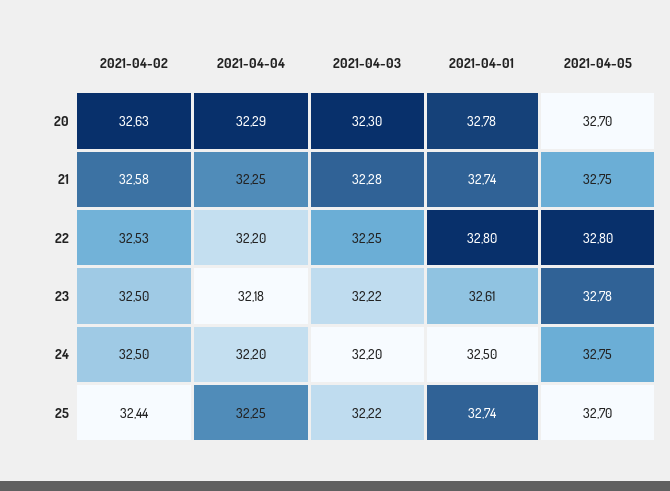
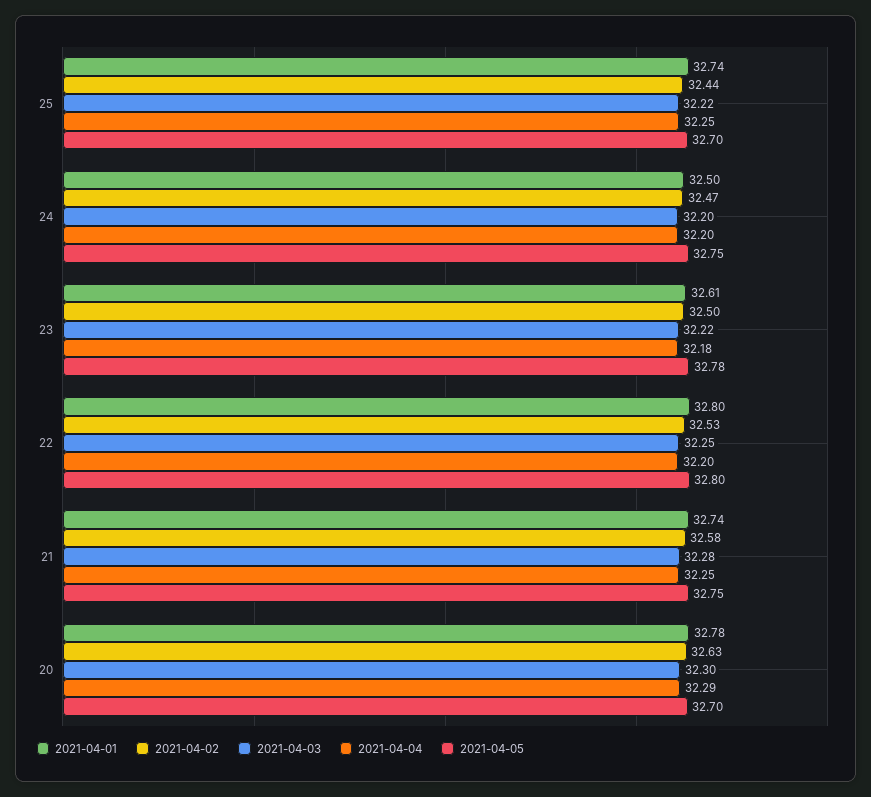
  {
    "2021-04-02": {
      "20": 32.63,
      "21": 32.58,
      "22": 32.53,
      "23": 32.5,
-     "24": 32.5,
+     "24": 32.47,
      "25": 32.44
    },
    "2021-04-04": {
      "20": 32.29,
      "21": 32.25,
      "22": 32.2,
      "23": 32.18,
      "24": 32.2,
      "25": 32.25
    },
    "2021-04-03": {
      "20": 32.3,
      "21": 32.28,
      "22": 32.25,
      "23": 32.22,
      "24": 32.2,
      "25": 32.22
    },
    "2021-04-01": {
      "20": 32.78,
      "21": 32.74,
      "22": 32.8,
      "23": 32.61,
      "24": 32.5,
      "25": 32.74
    },
    "2021-04-05": {
      "20": 32.7,
      "21": 32.75,
      "22": 32.8,
      "23": 32.78,
      "24": 32.75,
      "25": 32.7
    }
  }

